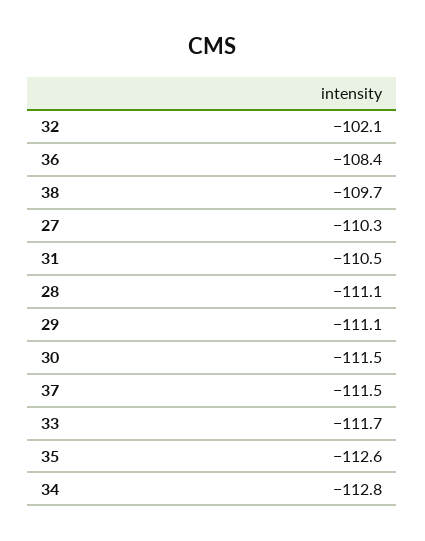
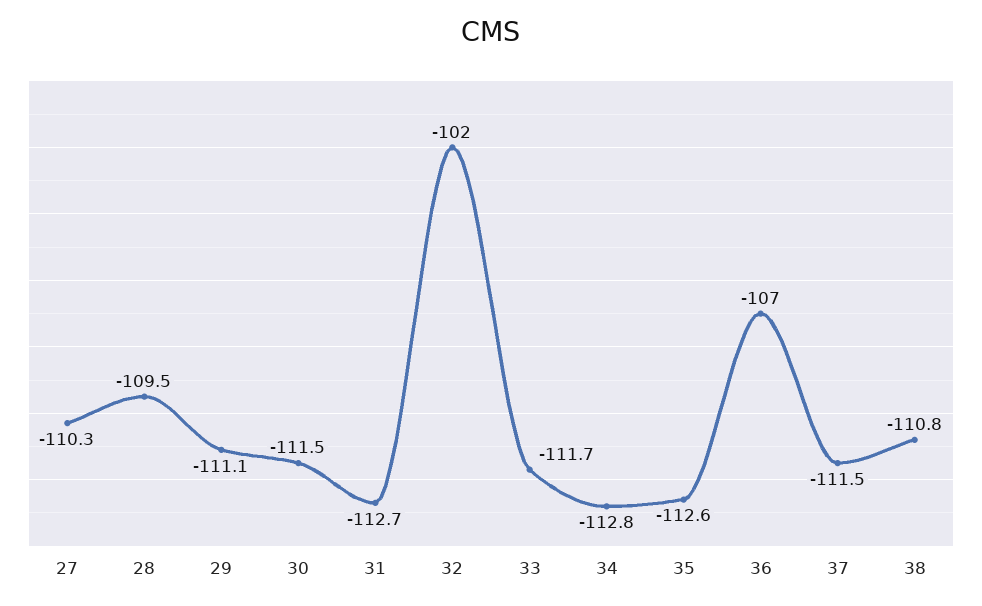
  {
-   "32": -102.1,
+   "32": -102,
-   "36": -108.4,
+   "36": -107,
-   "38": -109.7,
+   "38": -110.8,
    "27": -110.3,
-   "31": -110.5,
+   "31": -112.7,
-   "28": -111.1,
+   "28": -109.5,
    "29": -111.1,
    "30": -111.5,
    "37": -111.5,
    "33": -111.7,
    "35": -112.6,
    "34": -112.8
  }

